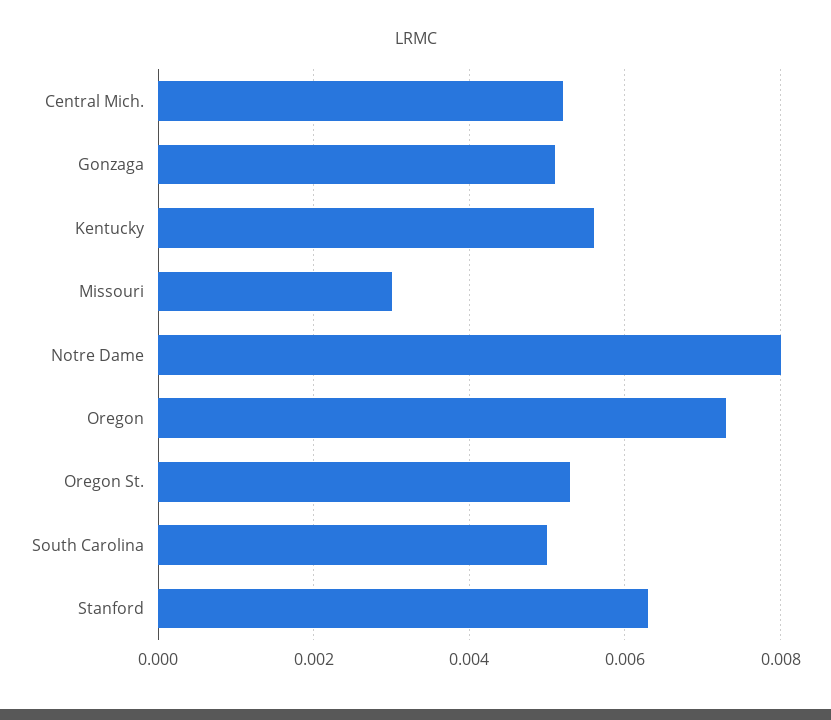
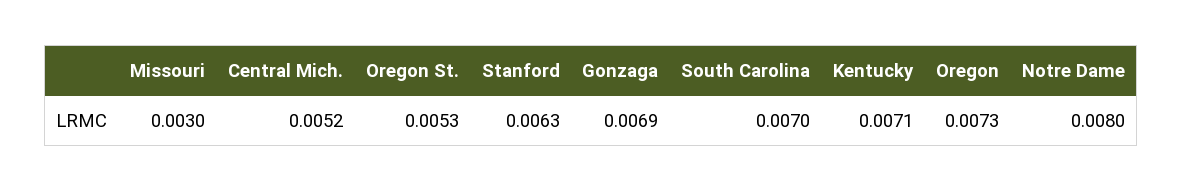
  {
    "Central Mich.": 0.0052,
-   "Gonzaga": 0.005,
+   "Gonzaga": 0.0069,
-   "Kentucky": 0.0055,
+   "Kentucky": 0.0071,
    "Missouri": 0.003,
    "Notre Dame": 0.008,
    "Oregon": 0.0073,
    "Oregon St.": 0.0053,
-   "South Carolina": 0.005,
+   "South Carolina": 0.007,
    "Stanford": 0.0063
  }

